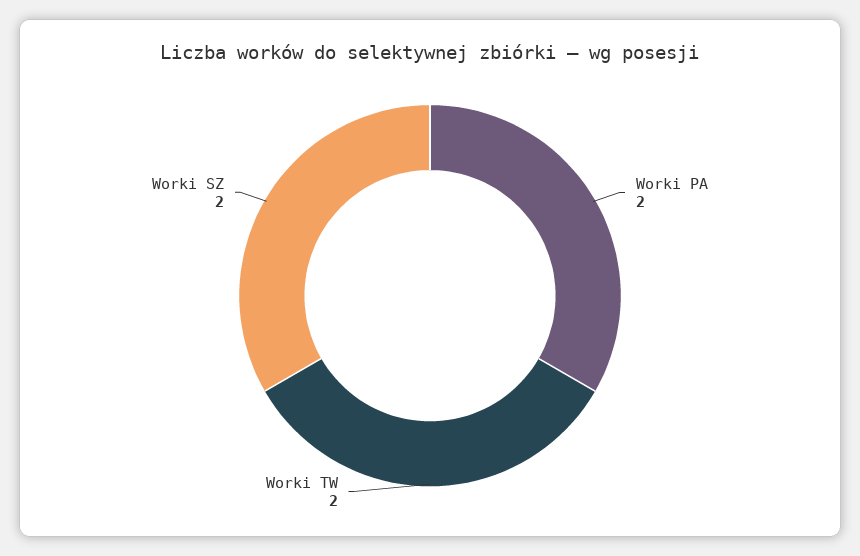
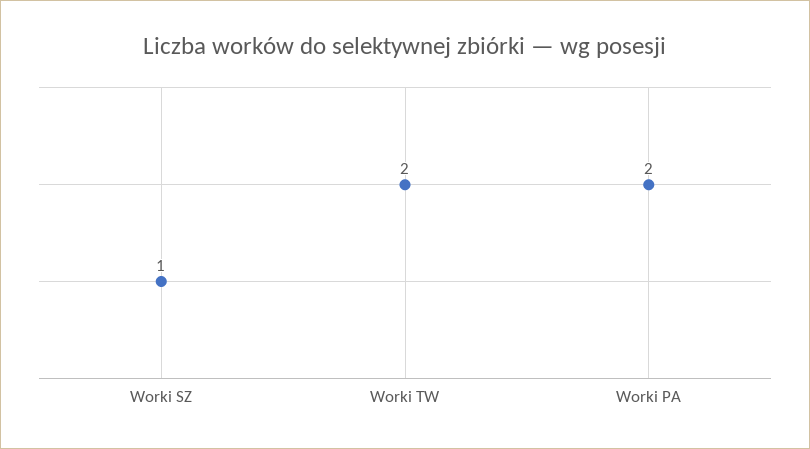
  {
    "Worki PA": 2,
    "Worki TW": 2,
-   "Worki SZ": 2
+   "Worki SZ": 1
  }

